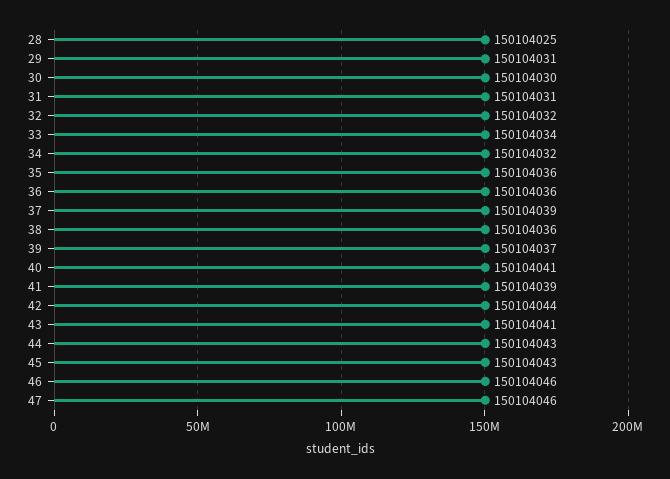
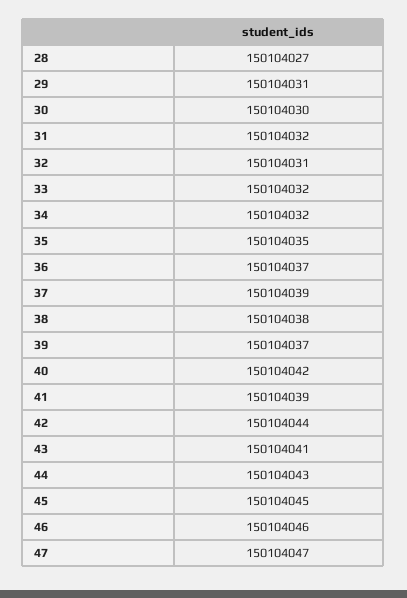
  {
-   "28": 150104025,
+   "28": 150104027,
    "29": 150104031,
    "30": 150104030,
-   "31": 150104031,
+   "31": 150104032,
-   "32": 150104032,
+   "32": 150104031,
-   "33": 150104034,
+   "33": 150104032,
    "34": 150104032,
-   "35": 150104036,
+   "35": 150104035,
-   "36": 150104036,
+   "36": 150104037,
    "37": 150104039,
-   "38": 150104036,
+   "38": 150104038,
    "39": 150104037,
-   "40": 150104041,
+   "40": 150104042,
    "41": 150104039,
    "42": 150104044,
    "43": 150104041,
    "44": 150104043,
-   "45": 150104043,
+   "45": 150104045,
    "46": 150104046,
-   "47": 150104046
+   "47": 150104047
  }

